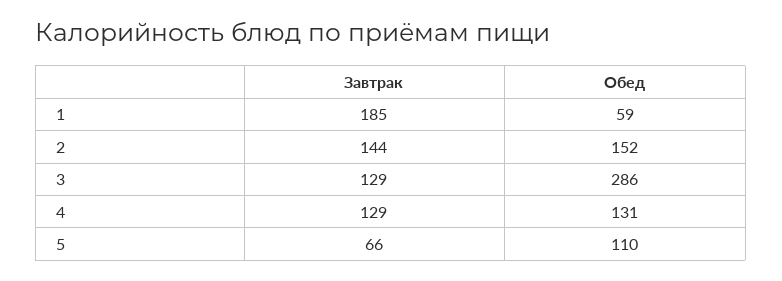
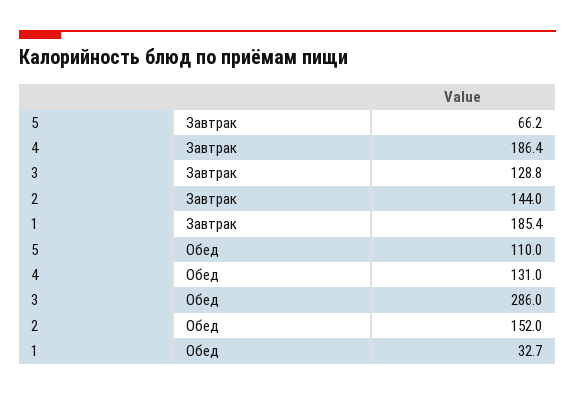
  {
    "Завтрак": {
      "1": 185.4,
      "2": 144,
      "3": 128.8,
-     "4": 129,
+     "4": 186.4,
      "5": 66.2
    },
    "Обед": {
-     "1": 59,
+     "1": 32.7,
      "2": 152,
      "3": 286,
      "4": 131,
      "5": 110
    }
  }

